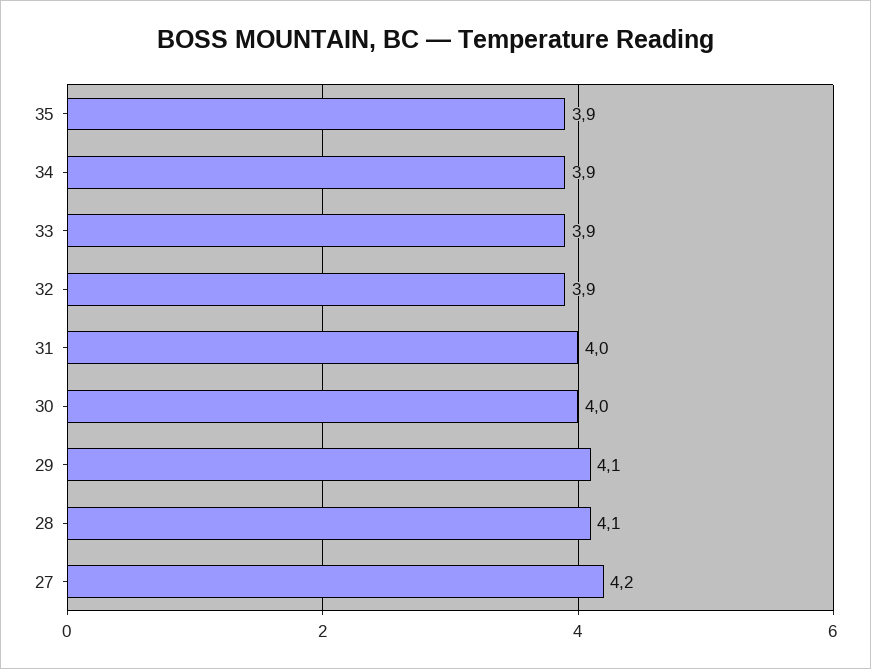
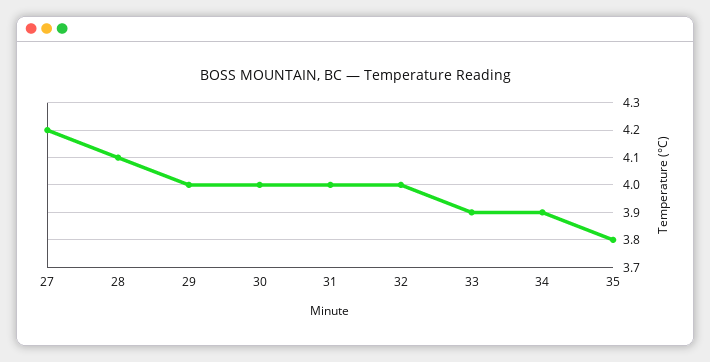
  {
-   "35": 3.9,
+   "35": 3.8,
    "34": 3.9,
    "33": 3.9,
-   "32": 3.9,
+   "32": 4,
    "31": 4,
    "30": 4,
-   "29": 4.1,
+   "29": 4,
    "28": 4.1,
    "27": 4.2
  }

